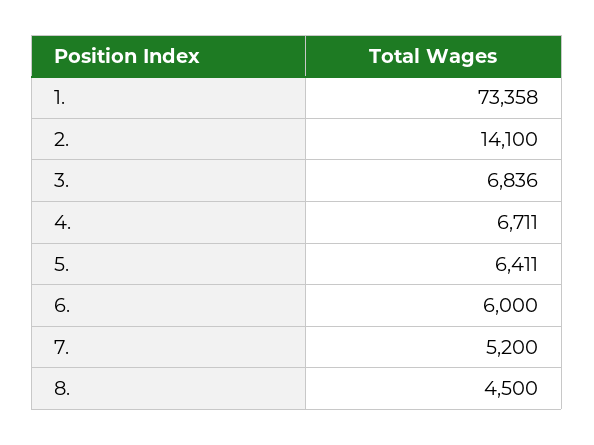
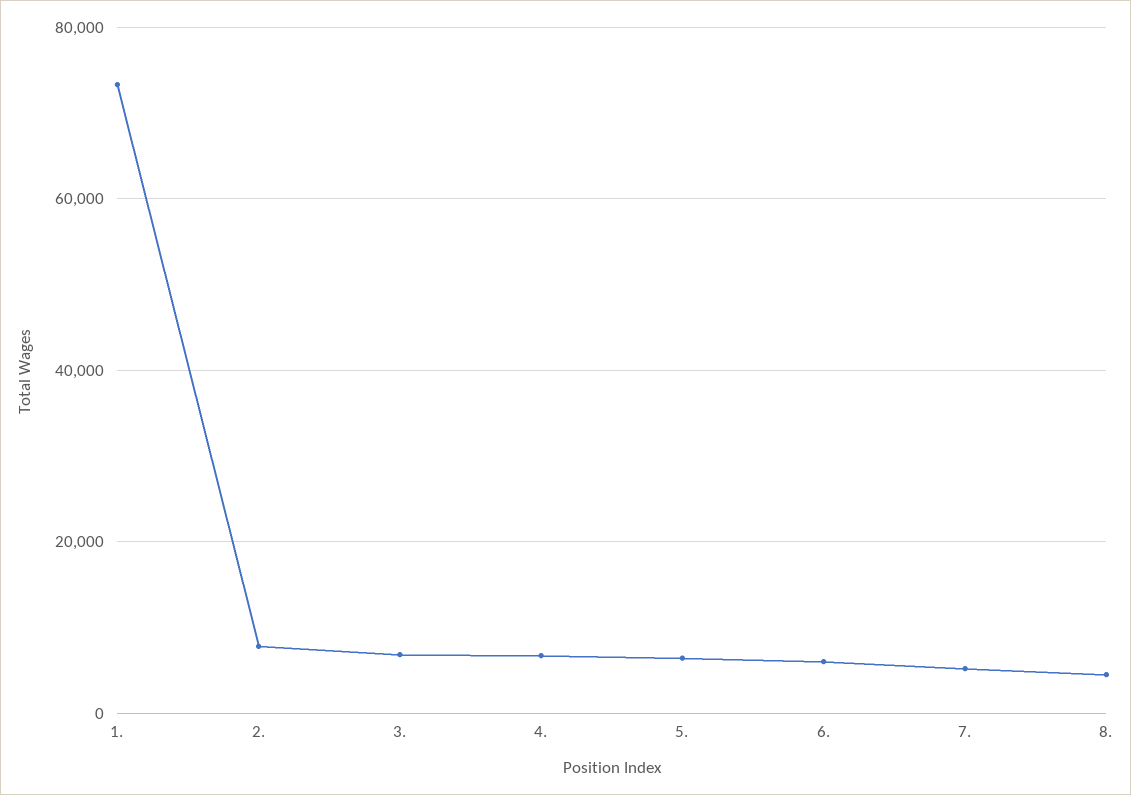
  {
    "1.": 73358,
-   "2.": 14100,
+   "2.": 8000,
    "3.": 6836,
    "4.": 6711,
    "5.": 6411,
    "6.": 6000,
    "7.": 5200,
    "8.": 4500
  }

